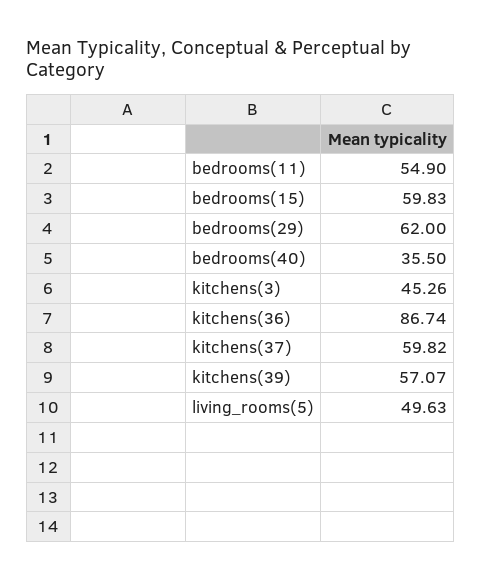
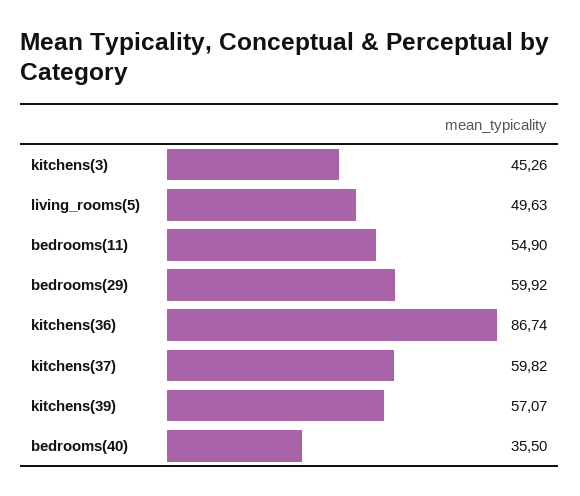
  {
    "bedrooms(11)": 54.9,
-   "bedrooms(15)": 59.83,
-   "bedrooms(29)": 62,
+   "bedrooms(29)": 59.92,
    "bedrooms(40)": 35.5,
    "kitchens(3)": 45.26,
    "kitchens(36)": 86.74,
    "kitchens(37)": 59.82,
    "kitchens(39)": 57.07,
    "living_rooms(5)": 49.63
  }

